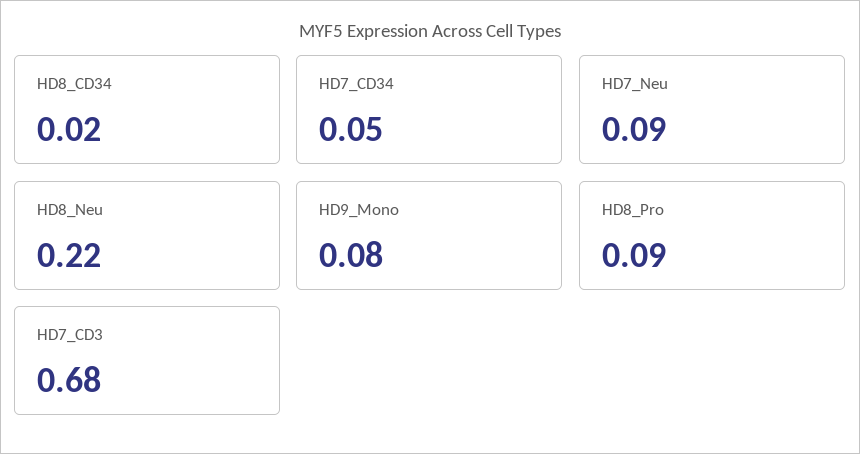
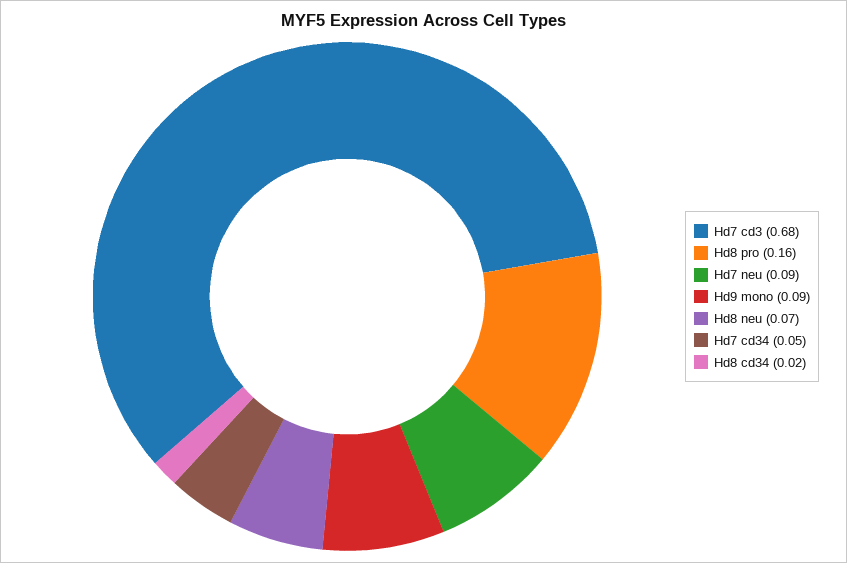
  {
    "HD8_CD34": 0.02,
    "HD7_CD34": 0.05,
    "HD7_Neu": 0.09,
-   "HD8_Neu": 0.22,
+   "HD8_Neu": 0.07,
-   "HD9_Mono": 0.08,
+   "HD9_Mono": 0.09,
-   "HD8_Pro": 0.09,
+   "HD8_Pro": 0.16,
    "HD7_CD3": 0.68
  }

